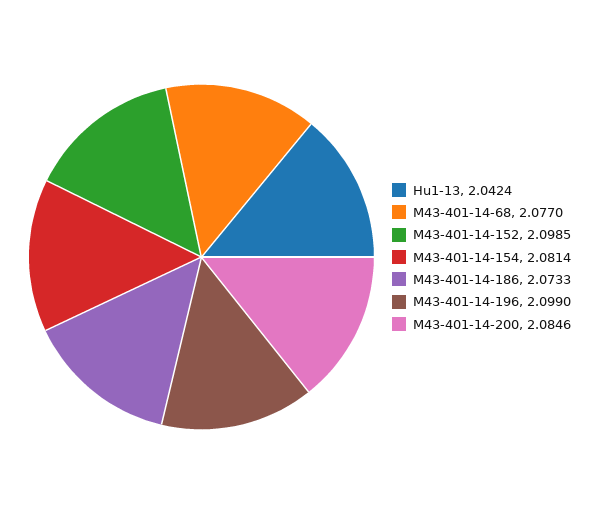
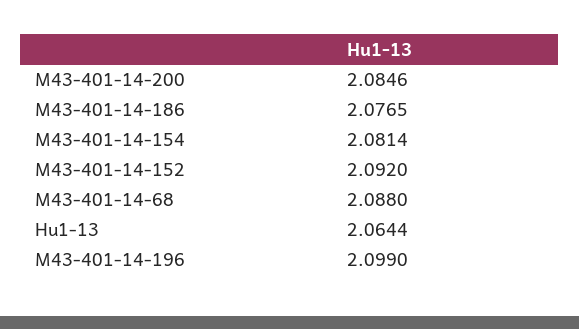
  {
-   "Hu1-13": 2.0424,
+   "Hu1-13": 2.0644,
-   "M43-401-14-68": 2.077,
+   "M43-401-14-68": 2.088,
-   "M43-401-14-152": 2.0985,
+   "M43-401-14-152": 2.092,
    "M43-401-14-154": 2.0814,
-   "M43-401-14-186": 2.0733,
+   "M43-401-14-186": 2.0765,
    "M43-401-14-196": 2.099,
    "M43-401-14-200": 2.0846
  }

